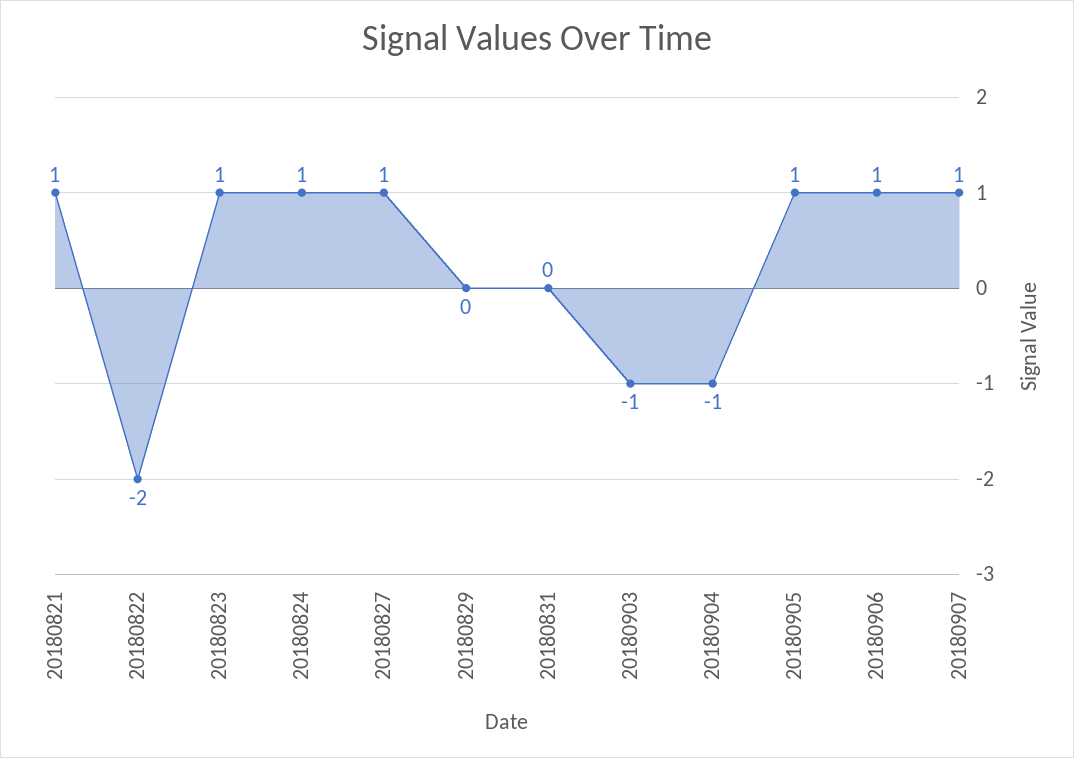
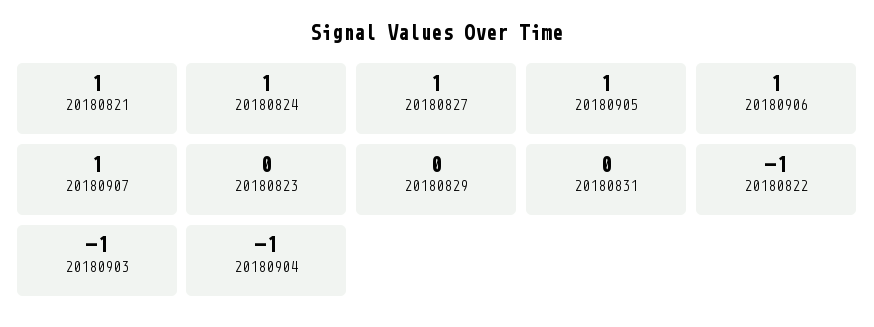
  {
    "20180821": 1,
-   "20180822": -2,
+   "20180822": -1,
-   "20180823": 1,
+   "20180823": 0,
    "20180824": 1,
    "20180827": 1,
    "20180829": 0,
    "20180831": 0,
    "20180903": -1,
    "20180904": -1,
    "20180905": 1,
    "20180906": 1,
    "20180907": 1
  }

